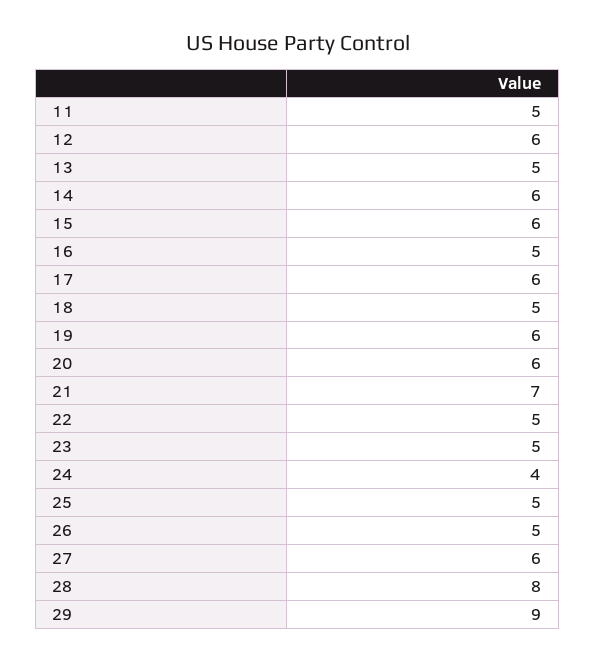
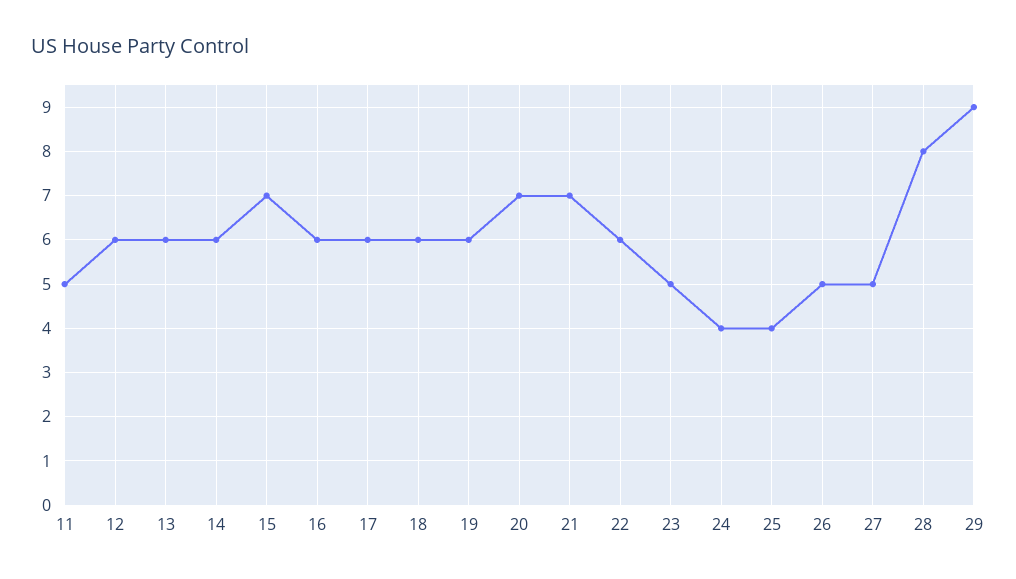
  {
    "11": 5,
    "12": 6,
-   "13": 5,
+   "13": 6,
    "14": 6,
-   "15": 6,
+   "15": 7,
-   "16": 5,
+   "16": 6,
    "17": 6,
-   "18": 5,
+   "18": 6,
    "19": 6,
-   "20": 6,
+   "20": 7,
    "21": 7,
-   "22": 5,
+   "22": 6,
    "23": 5,
    "24": 4,
-   "25": 5,
+   "25": 4,
    "26": 5,
-   "27": 6,
+   "27": 5,
    "28": 8,
    "29": 9
  }

